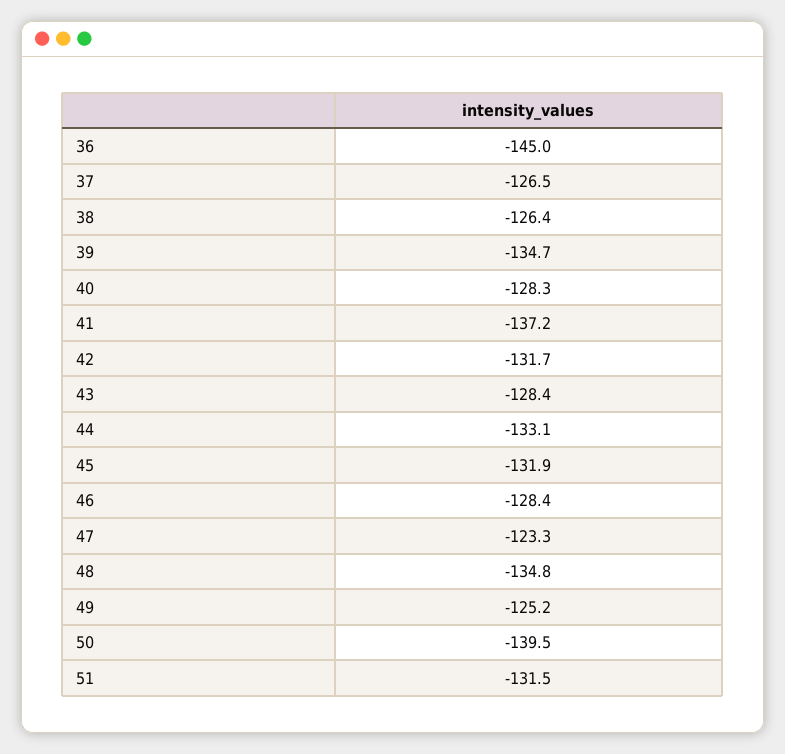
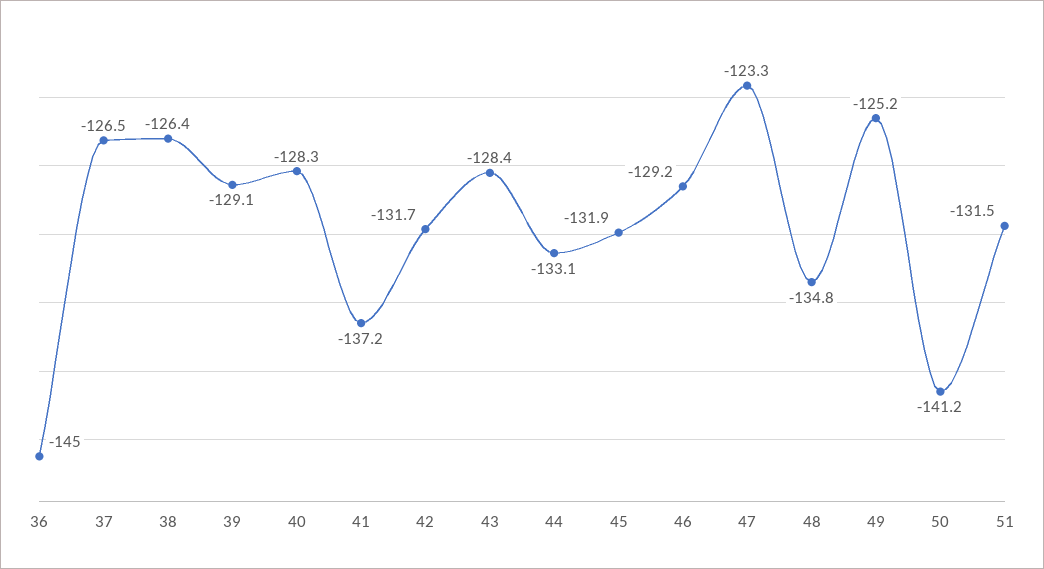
  {
    "36": -145,
    "37": -126.5,
    "38": -126.4,
-   "39": -134.7,
+   "39": -129.1,
    "40": -128.3,
    "41": -137.2,
    "42": -131.7,
    "43": -128.4,
    "44": -133.1,
    "45": -131.9,
-   "46": -128.4,
+   "46": -129.2,
    "47": -123.3,
    "48": -134.8,
    "49": -125.2,
-   "50": -139.5,
+   "50": -141.2,
    "51": -131.5
  }

